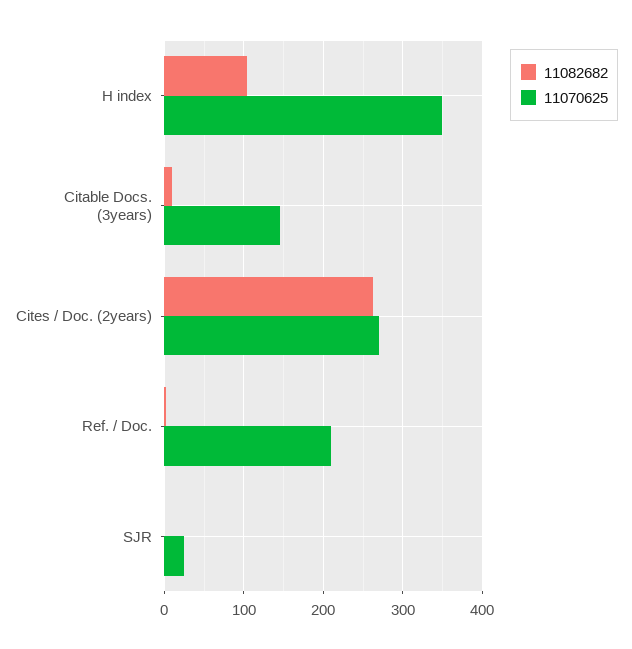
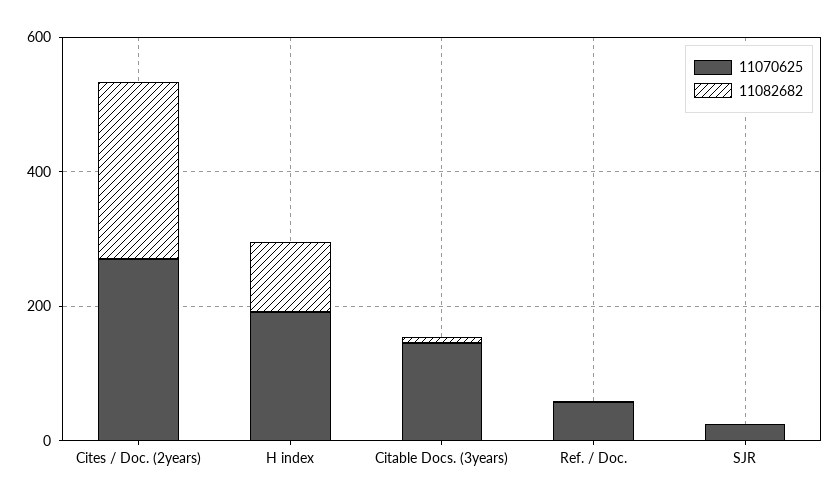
  {
    "11082682": {
      "H index": 100,
      "Citable Docs. (3years)": 10,
      "Cites / Doc. (2years)": 260,
      "Ref. / Doc.": 0,
      "SJR": 0
    },
    "11070625": {
-     "H index": 350,
+     "H index": 200,
      "Citable Docs. (3years)": 150,
      "Cites / Doc. (2years)": 270,
-     "Ref. / Doc.": 210,
+     "Ref. / Doc.": 50,
      "SJR": 30
    }
  }

